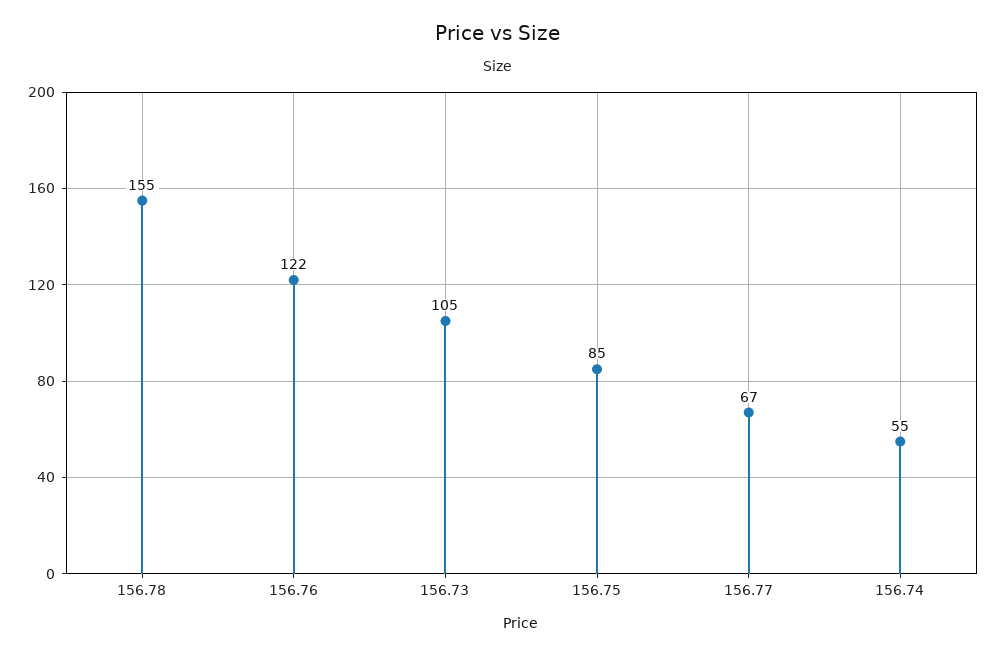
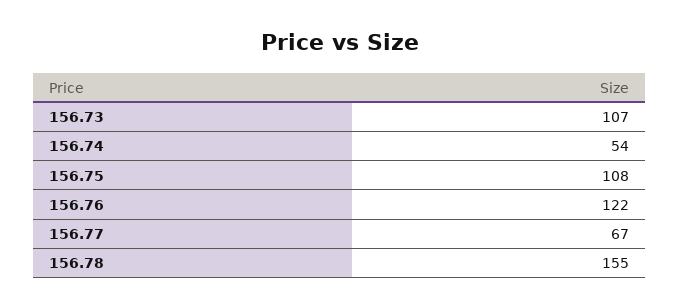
  {
    "156.78": 155,
    "156.76": 122,
-   "156.73": 105,
+   "156.73": 107,
-   "156.75": 85,
+   "156.75": 108,
    "156.77": 67,
-   "156.74": 55
+   "156.74": 54
  }

